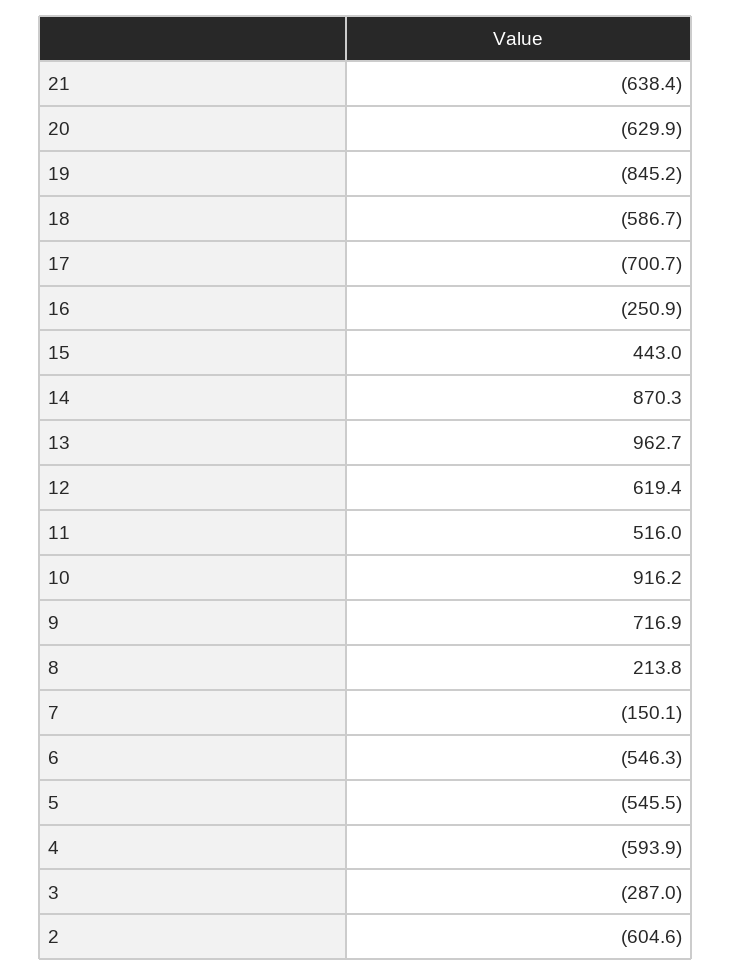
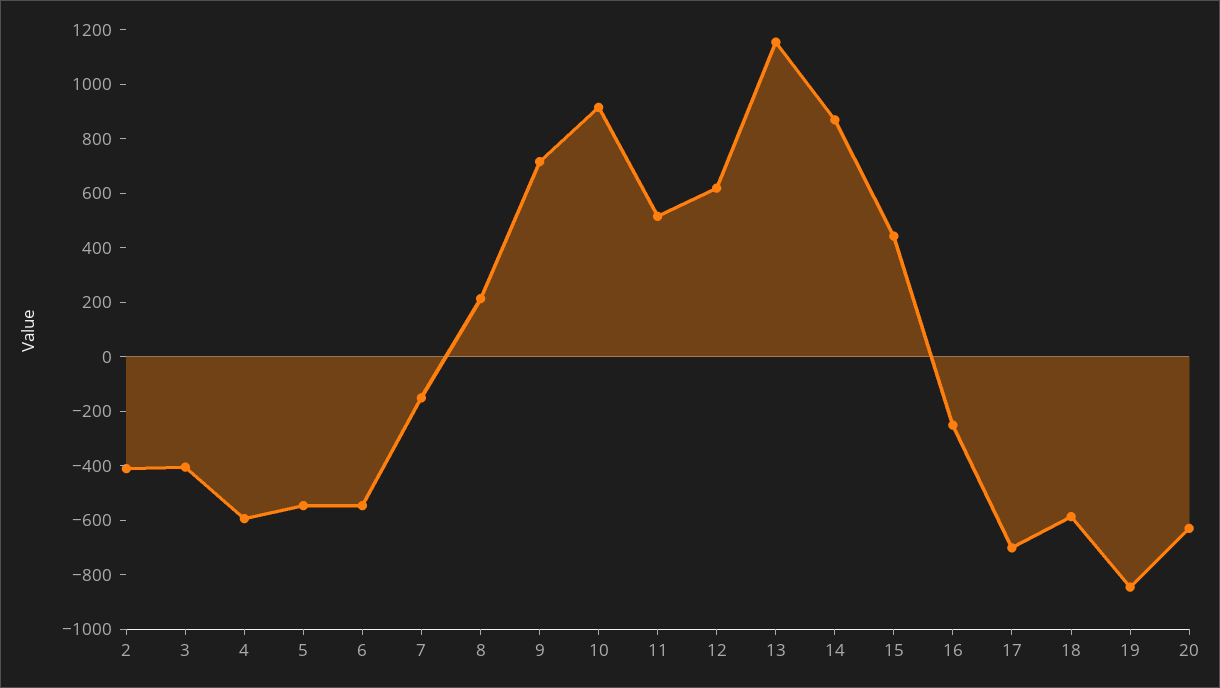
  {
-   "21": -638.4,
    "20": -629.9,
    "19": -845.2,
    "18": -586.7,
    "17": -700.7,
    "16": -250.9,
    "15": 443,
    "14": 870.3,
-   "13": 962.7,
+   "13": 1150,
    "12": 619.4,
    "11": 516,
    "10": 916.2,
    "9": 716.9,
    "8": 213.8,
    "7": -150.1,
    "6": -546.3,
    "5": -545.5,
    "4": -593.9,
-   "3": -287,
+   "3": -400,
-   "2": -604.6
+   "2": -400
  }

